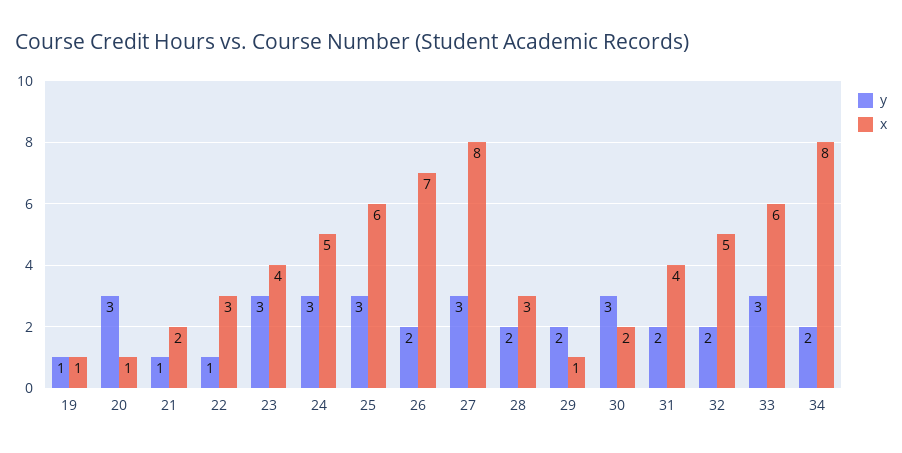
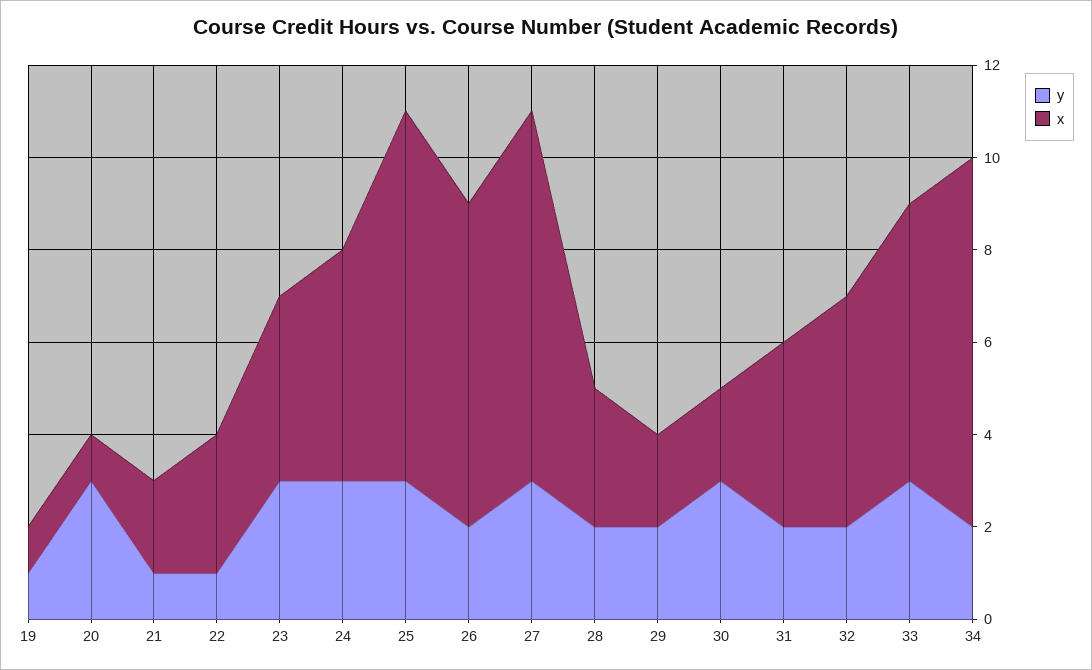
  {
    "y": {
      "19": 1,
      "20": 3,
      "21": 1,
      "22": 1,
      "23": 3,
      "24": 3,
      "25": 3,
      "26": 2,
      "27": 3,
      "28": 2,
      "29": 2,
      "30": 3,
      "31": 2,
      "32": 2,
      "33": 3,
      "34": 2
    },
    "x": {
      "19": 1,
      "20": 1,
      "21": 2,
      "22": 3,
      "23": 4,
      "24": 5,
-     "25": 6,
+     "25": 8,
      "26": 7,
      "27": 8,
      "28": 3,
-     "29": 1,
+     "29": 2,
      "30": 2,
      "31": 4,
      "32": 5,
      "33": 6,
      "34": 8
    }
  }

